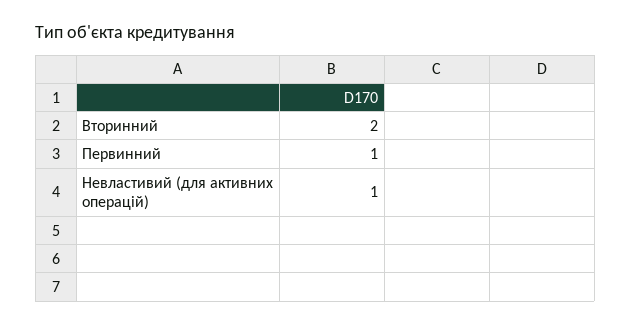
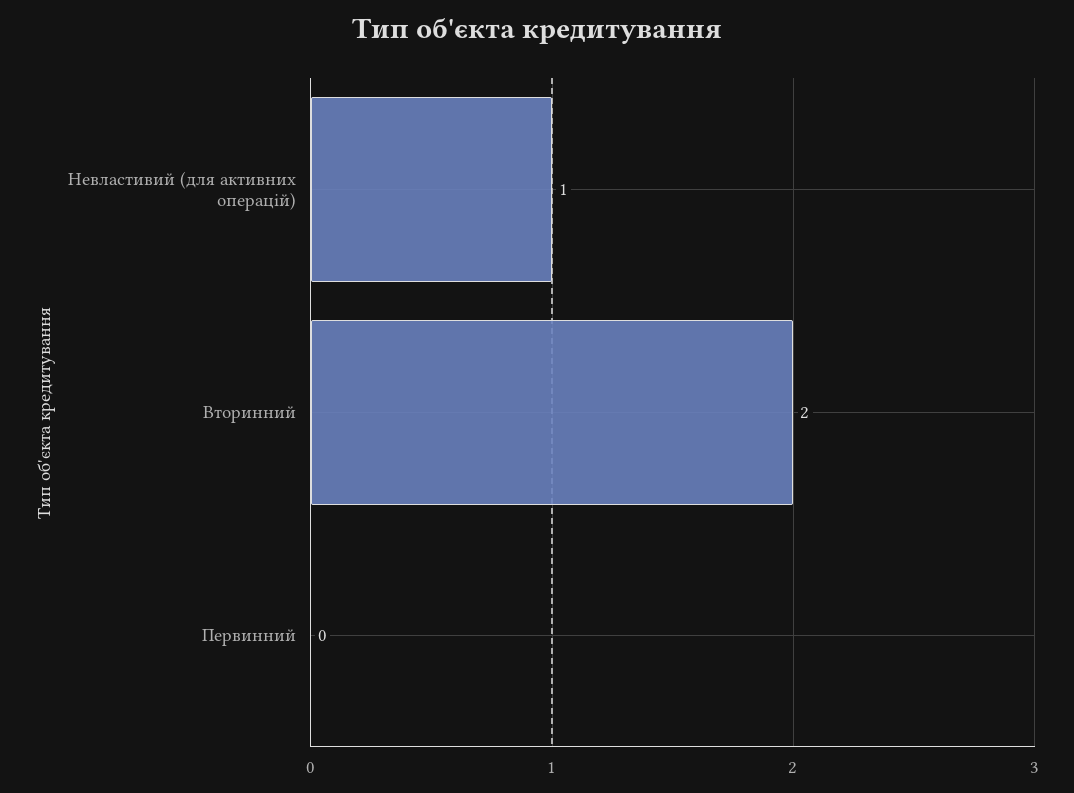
  {
    "Вторинний": 2,
-   "Первинний": 1,
+   "Первинний": 0,
    "Невластивий (для активних операцій)": 1
  }

